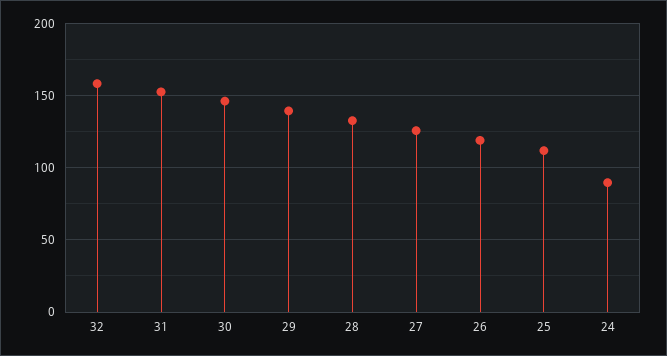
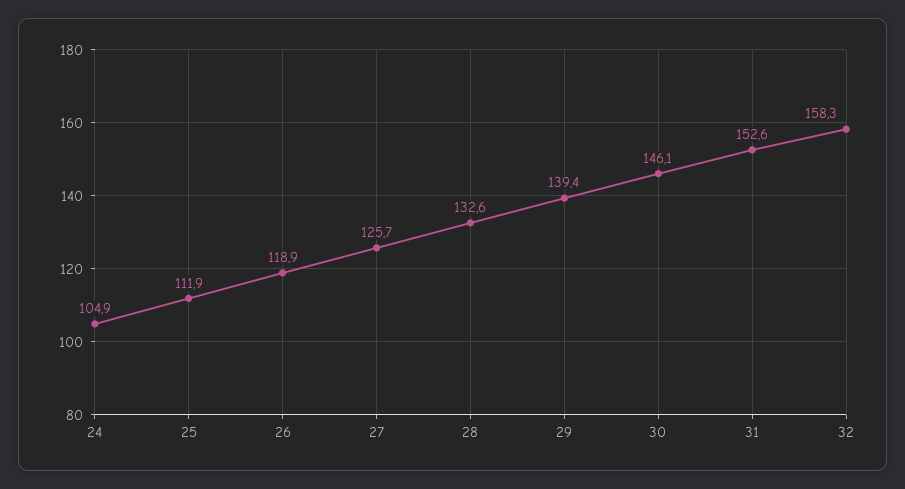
  {
    "32": 158.3,
    "31": 152.6,
    "30": 146.1,
    "29": 139.4,
    "28": 132.6,
    "27": 125.7,
    "26": 118.9,
    "25": 111.9,
-   "24": 90
+   "24": 104.9
  }

